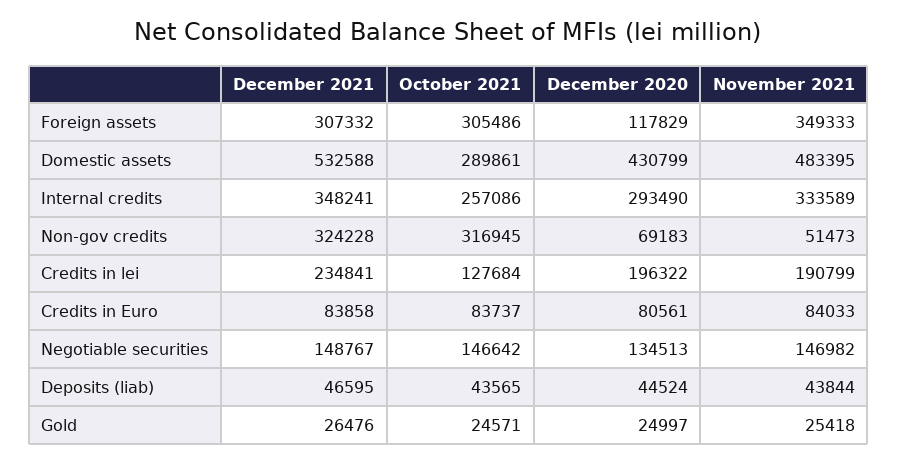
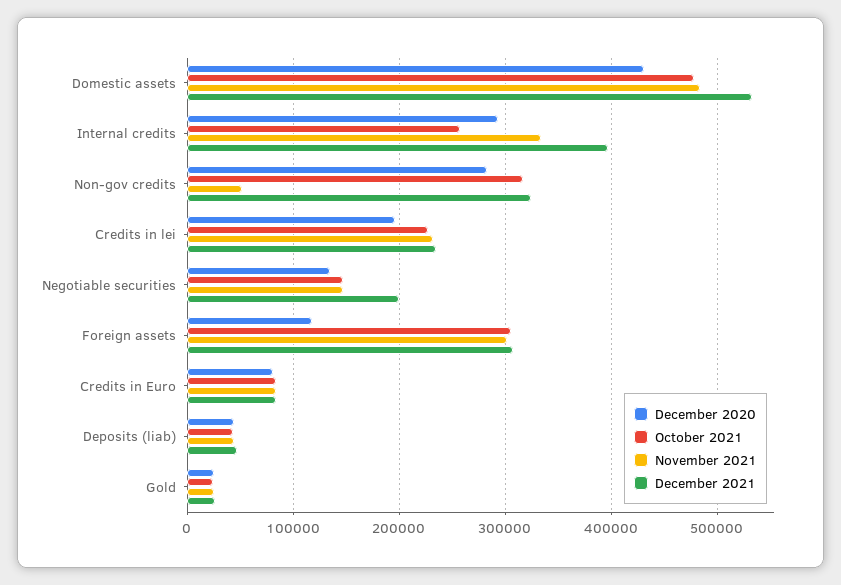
  {
    "December 2021": {
      "Foreign assets": 307332,
      "Domestic assets": 532588,
-     "Internal credits": 348241,
+     "Internal credits": 400000,
      "Non-gov credits": 324228,
      "Credits in lei": 234841,
      "Credits in Euro": 83858,
-     "Negotiable securities": 148767,
+     "Negotiable securities": 200000,
      "Deposits (liab)": 46595,
      "Gold": 26476
    },
    "October 2021": {
      "Foreign assets": 305486,
-     "Domestic assets": 289861,
+     "Domestic assets": 480000,
      "Internal credits": 257086,
      "Non-gov credits": 316945,
-     "Credits in lei": 127684,
+     "Credits in lei": 230000,
      "Credits in Euro": 83737,
      "Negotiable securities": 146642,
      "Deposits (liab)": 43565,
      "Gold": 24571
    },
    "December 2020": {
      "Foreign assets": 117829,
      "Domestic assets": 430799,
      "Internal credits": 293490,
-     "Non-gov credits": 69183,
+     "Non-gov credits": 280000,
      "Credits in lei": 196322,
      "Credits in Euro": 80561,
      "Negotiable securities": 134513,
      "Deposits (liab)": 44524,
      "Gold": 24997
    },
    "November 2021": {
-     "Foreign assets": 349333,
+     "Foreign assets": 300000,
      "Domestic assets": 483395,
      "Internal credits": 333589,
      "Non-gov credits": 51473,
-     "Credits in lei": 190799,
+     "Credits in lei": 230000,
      "Credits in Euro": 84033,
      "Negotiable securities": 146982,
      "Deposits (liab)": 43844,
      "Gold": 25418
    }
  }

